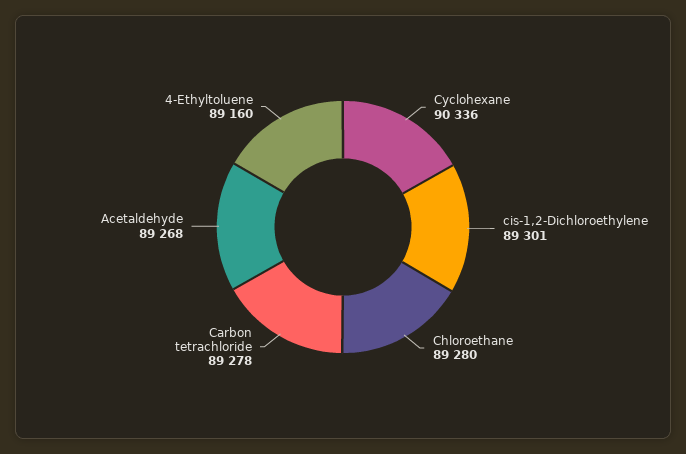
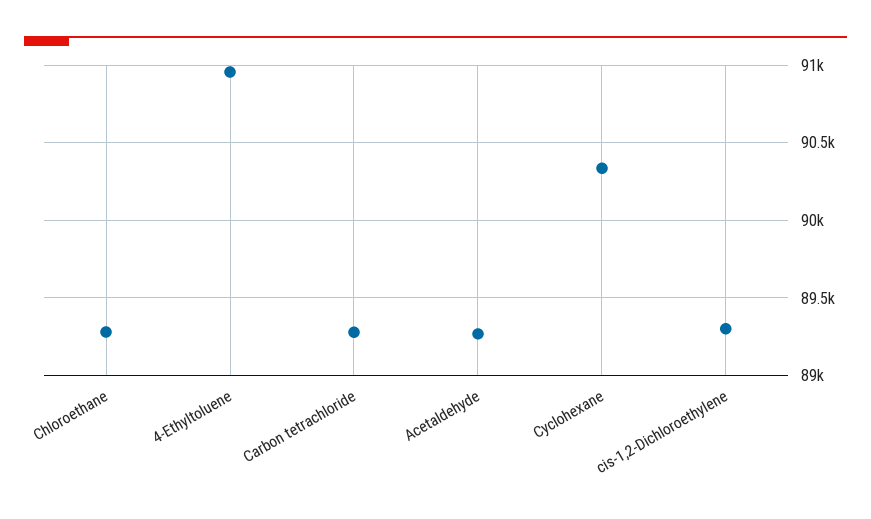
  {
    "Cyclohexane": 90336,
    "cis-1,2-Dichloroethylene": 89301,
    "Chloroethane": 89280,
    "Carbon tetrachloride": 89278,
    "Acetaldehyde": 89268,
-   "4-Ethyltoluene": 89160
+   "4-Ethyltoluene": 90950
  }

